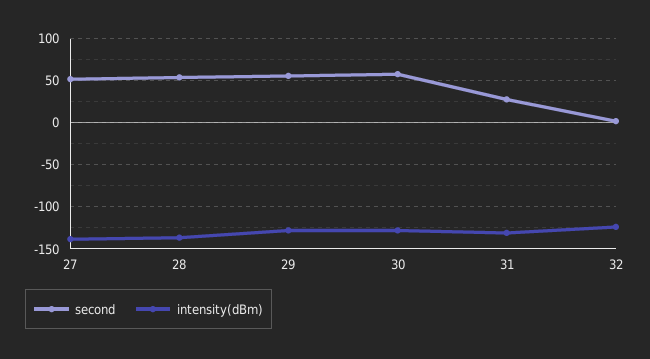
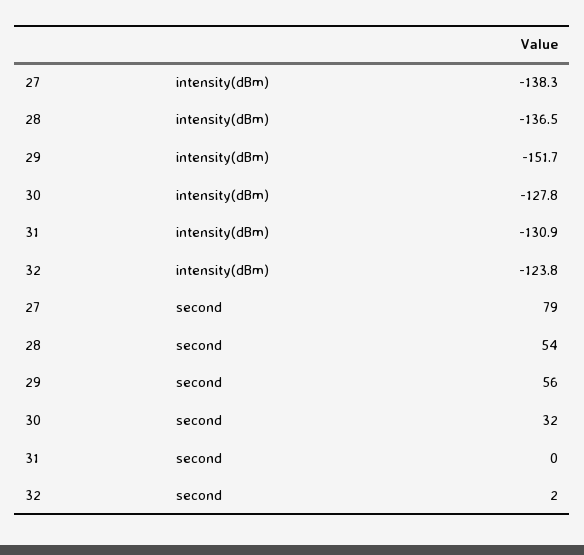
  {
    "second": {
-     "27": 50,
+     "27": 79,
      "28": 54,
      "29": 56,
-     "30": 60,
+     "30": 32,
-     "31": 30,
+     "31": 0,
      "32": 2
    },
    "intensity(dBm)": {
      "27": -138.3,
      "28": -136.5,
-     "29": -130,
+     "29": -151.7,
      "30": -127.8,
      "31": -130.9,
      "32": -123.8
    }
  }

